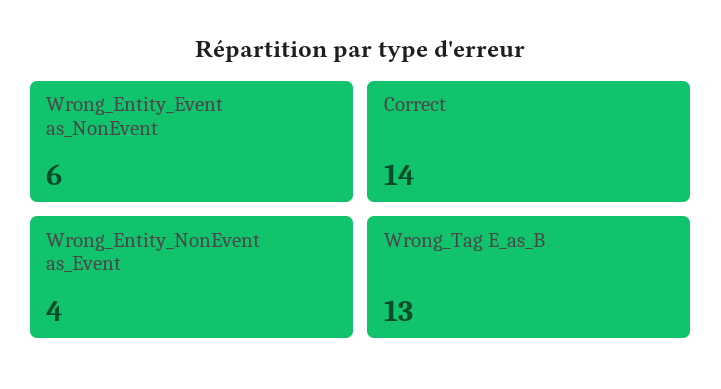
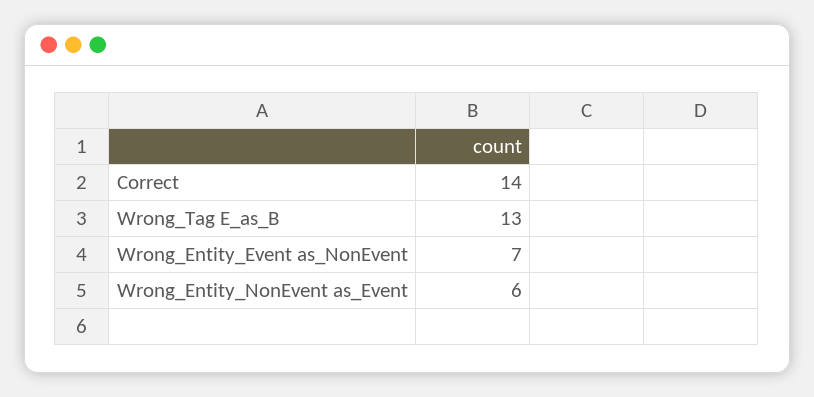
  {
-   "Wrong_Entity_Event as_NonEvent": 6,
+   "Wrong_Entity_Event as_NonEvent": 7,
    "Correct": 14,
-   "Wrong_Entity_NonEvent as_Event": 4,
+   "Wrong_Entity_NonEvent as_Event": 6,
    "Wrong_Tag E_as_B": 13
  }

